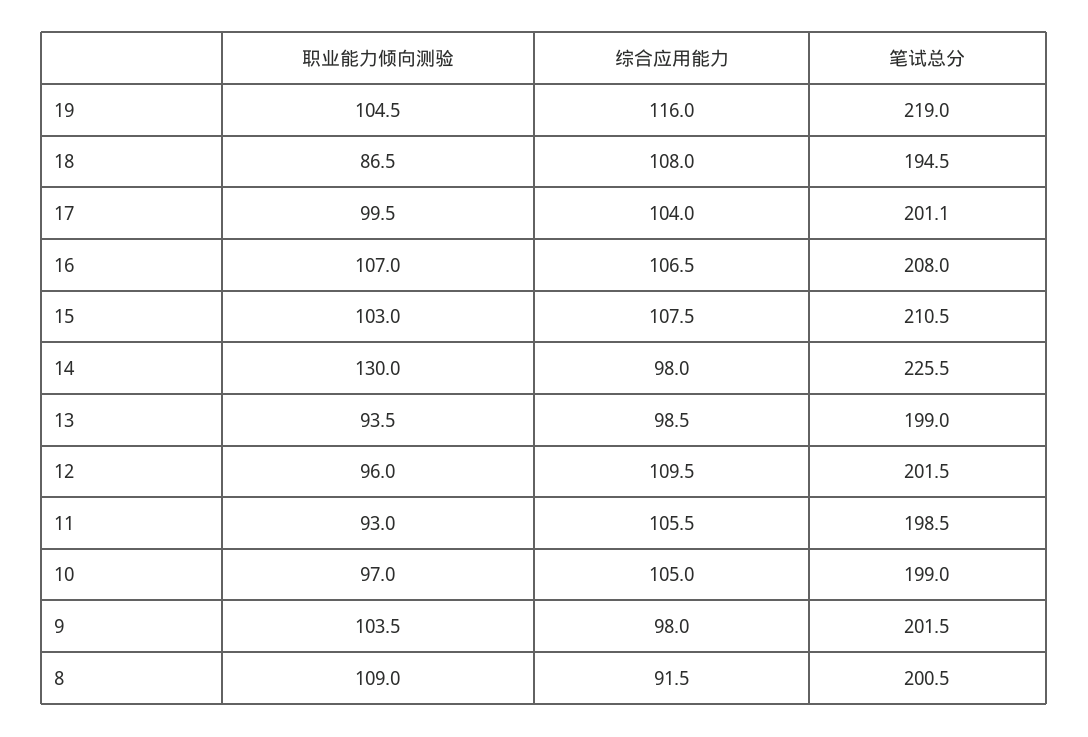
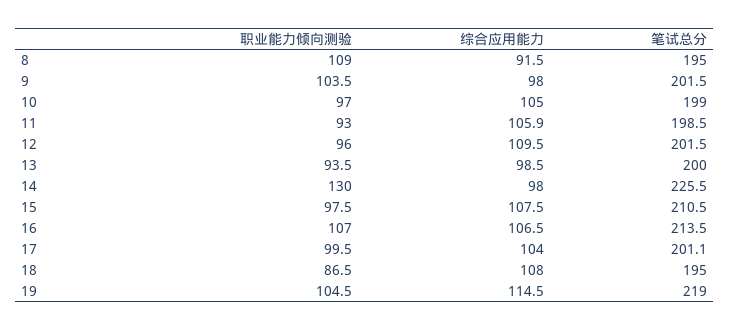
  {
    "职业能力倾向测验": {
      "19": 104.5,
      "18": 86.5,
      "17": 99.5,
      "16": 107,
-     "15": 103,
+     "15": 97.5,
      "14": 130,
      "13": 93.5,
      "12": 96,
      "11": 93,
      "10": 97,
      "9": 103.5,
      "8": 109
    },
    "综合应用能力": {
-     "19": 116,
+     "19": 114.5,
      "18": 108,
      "17": 104,
      "16": 106.5,
      "15": 107.5,
      "14": 98,
      "13": 98.5,
      "12": 109.5,
-     "11": 105.5,
+     "11": 105.9,
      "10": 105,
      "9": 98,
      "8": 91.5
    },
    "笔试总分": {
      "19": 219,
-     "18": 194.5,
+     "18": 195,
      "17": 201.1,
-     "16": 208,
+     "16": 213.5,
      "15": 210.5,
      "14": 225.5,
-     "13": 199,
+     "13": 200,
      "12": 201.5,
      "11": 198.5,
      "10": 199,
      "9": 201.5,
-     "8": 200.5
+     "8": 195
    }
  }

